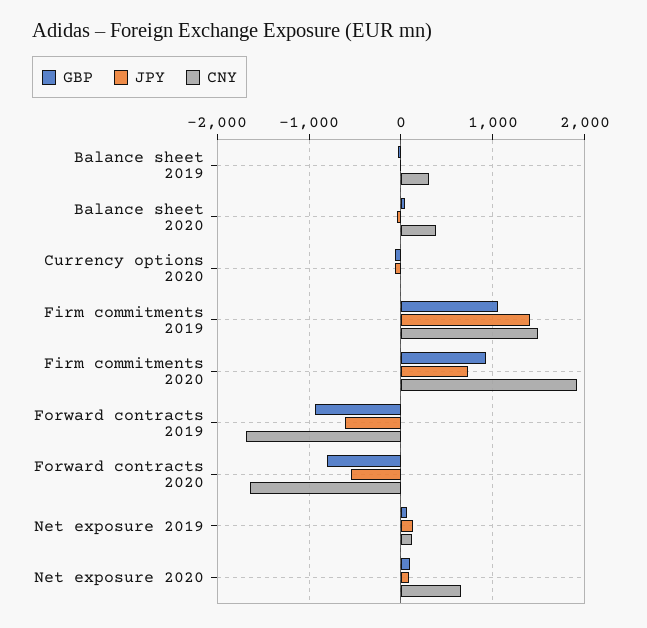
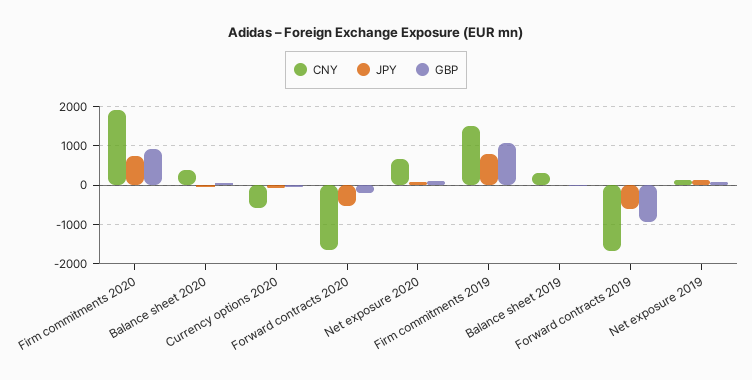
  {
    "GBP": {
      "Balance sheet 2019": 0,
      "Balance sheet 2020": 0,
      "Currency options 2020": -100,
      "Firm commitments 2019": 1100,
      "Firm commitments 2020": 900,
      "Forward contracts 2019": -900,
-     "Forward contracts 2020": -800,
+     "Forward contracts 2020": -200,
      "Net exposure 2019": 100,
      "Net exposure 2020": 100
    },
    "JPY": {
      "Balance sheet 2019": 0,
      "Balance sheet 2020": 0,
      "Currency options 2020": -100,
-     "Firm commitments 2019": 1400,
+     "Firm commitments 2019": 800,
      "Firm commitments 2020": 700,
      "Forward contracts 2019": -600,
      "Forward contracts 2020": -500,
      "Net exposure 2019": 100,
      "Net exposure 2020": 100
    },
    "CNY": {
      "Balance sheet 2019": 300,
      "Balance sheet 2020": 400,
-     "Currency options 2020": 0,
+     "Currency options 2020": -600,
      "Firm commitments 2019": 1500,
      "Firm commitments 2020": 1900,
      "Forward contracts 2019": -1700,
      "Forward contracts 2020": -1600,
      "Net exposure 2019": 100,
      "Net exposure 2020": 700
    }
  }

